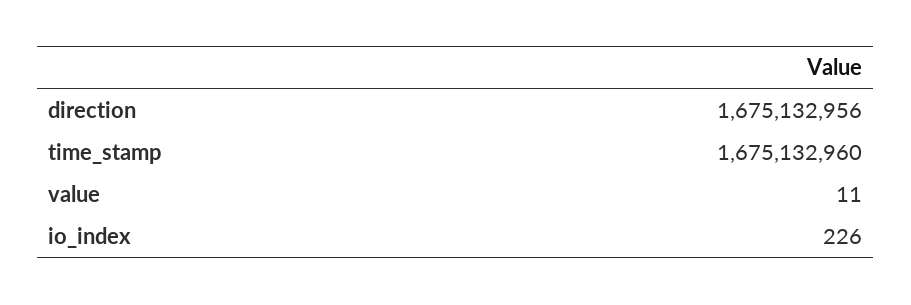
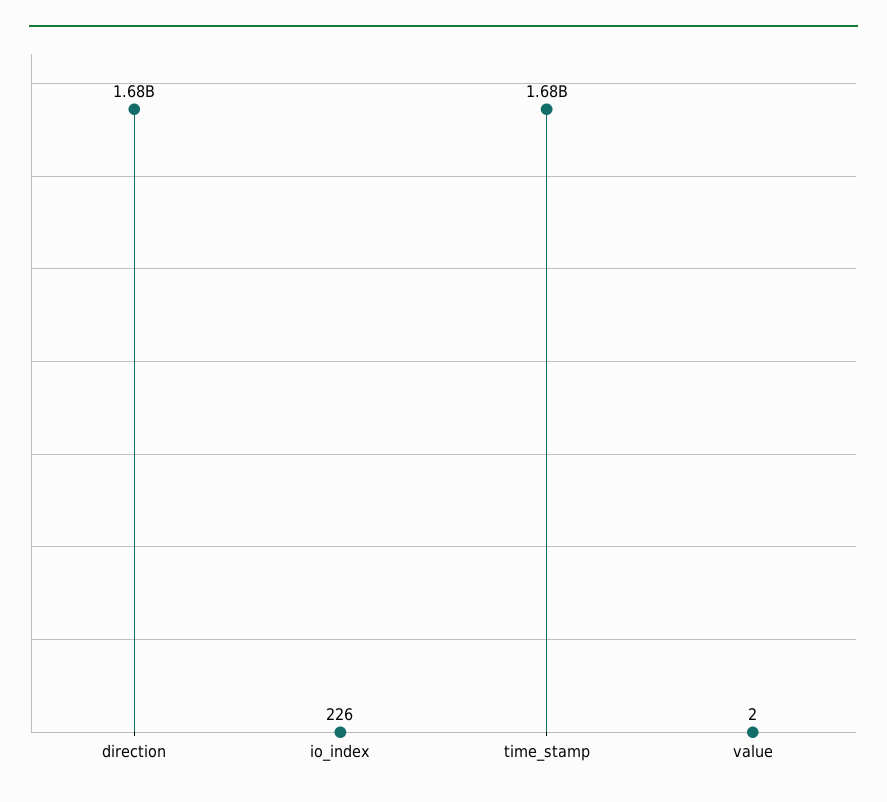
  {
    "direction": 1675132956,
    "time_stamp": 1675132960,
-   "value": 11,
+   "value": 2,
    "io_index": 226
  }

